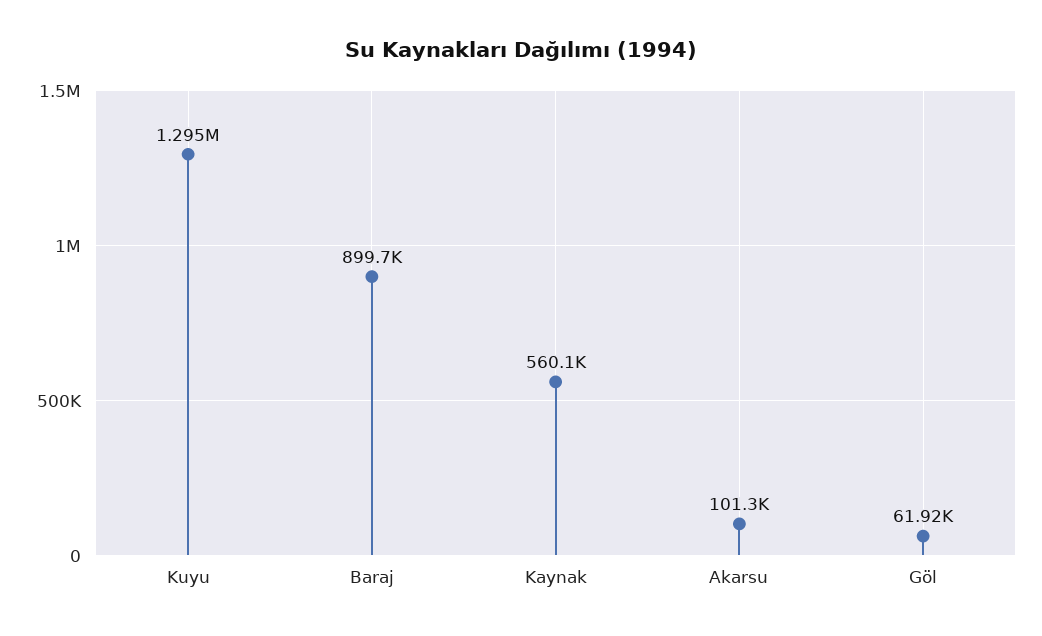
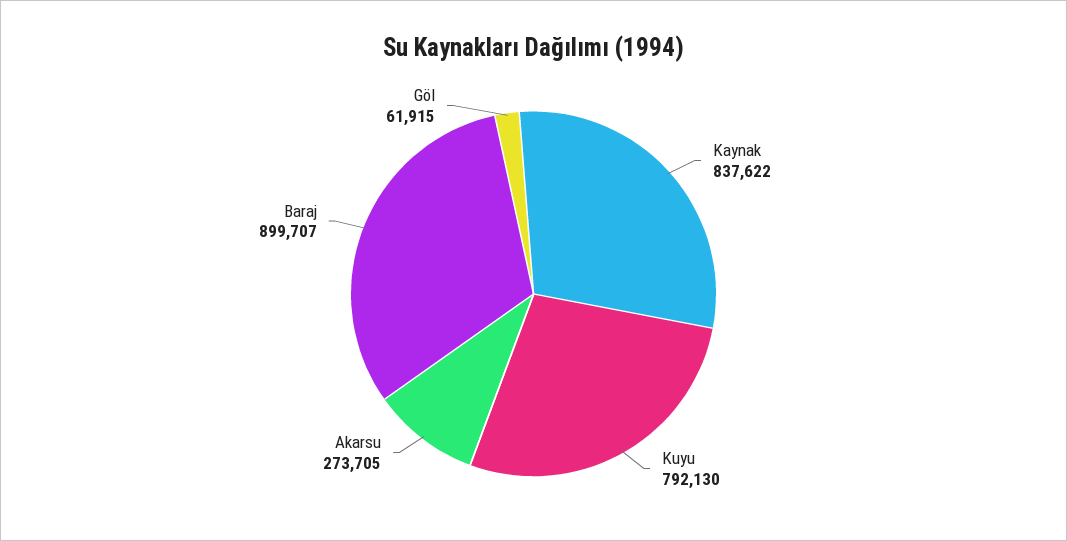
  {
-   "Kuyu": 1295000,
+   "Kuyu": 792130,
    "Baraj": 899707,
-   "Kaynak": 560100,
+   "Kaynak": 837622,
-   "Akarsu": 101300,
+   "Akarsu": 273705,
    "Göl": 61915
  }

